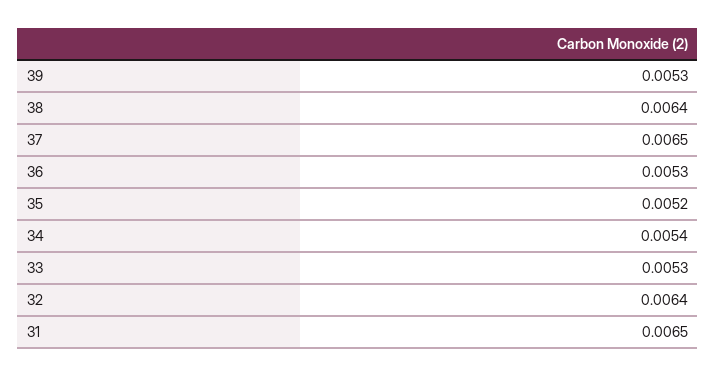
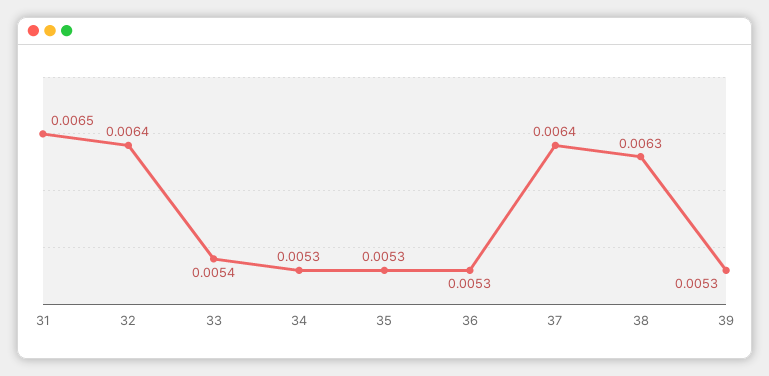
  {
    "39": 0.0053,
-   "38": 0.0064,
+   "38": 0.0063,
-   "37": 0.0065,
+   "37": 0.0064,
    "36": 0.0053,
-   "35": 0.0052,
+   "35": 0.0053,
-   "34": 0.0054,
+   "34": 0.0053,
-   "33": 0.0053,
+   "33": 0.0054,
    "32": 0.0064,
    "31": 0.0065
  }

